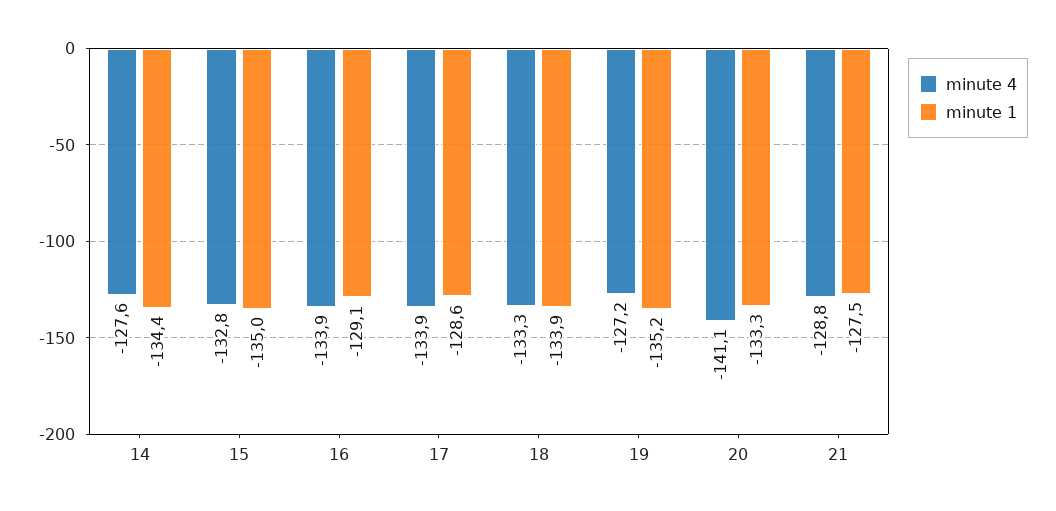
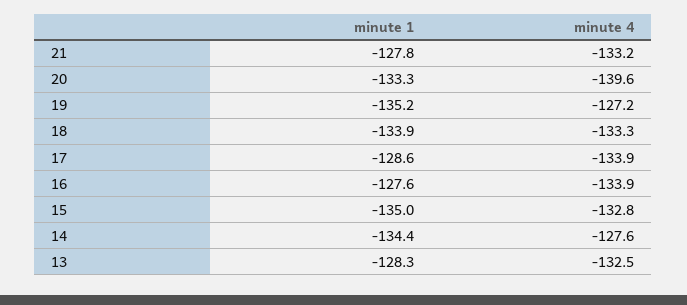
  {
    "minute 4": {
      "14": -127.6,
      "15": -132.8,
      "16": -133.9,
      "17": -133.9,
      "18": -133.3,
      "19": -127.2,
-     "20": -141.1,
+     "20": -139.6,
-     "21": -128.8
+     "21": -133.2,
+     "13": -132.5
    },
    "minute 1": {
      "14": -134.4,
      "15": -135,
-     "16": -129.1,
+     "16": -127.6,
      "17": -128.6,
      "18": -133.9,
      "19": -135.2,
      "20": -133.3,
-     "21": -127.5
+     "21": -127.8,
+     "13": -128.3
    }
  }

